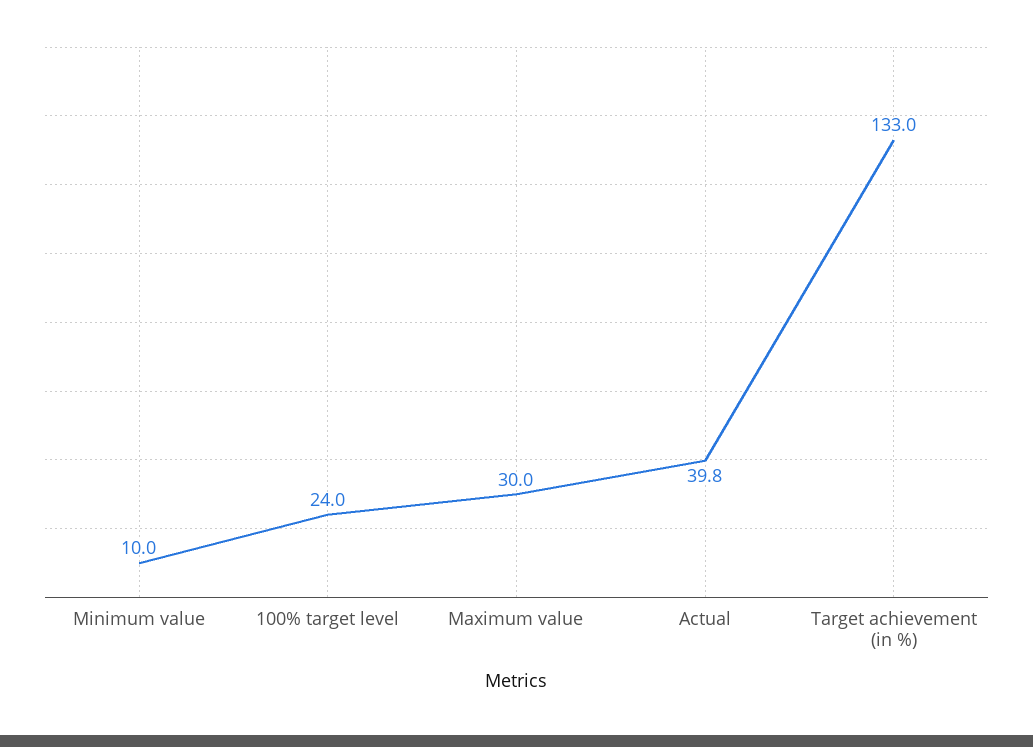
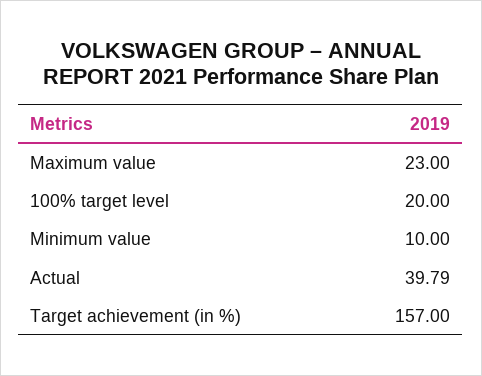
  {
    "Minimum value": 10,
-   "100% target level": 24,
+   "100% target level": 20,
-   "Maximum value": 30,
+   "Maximum value": 23,
    "Actual": 39.79,
-   "Target achievement (in %)": 133
+   "Target achievement (in %)": 157
  }

